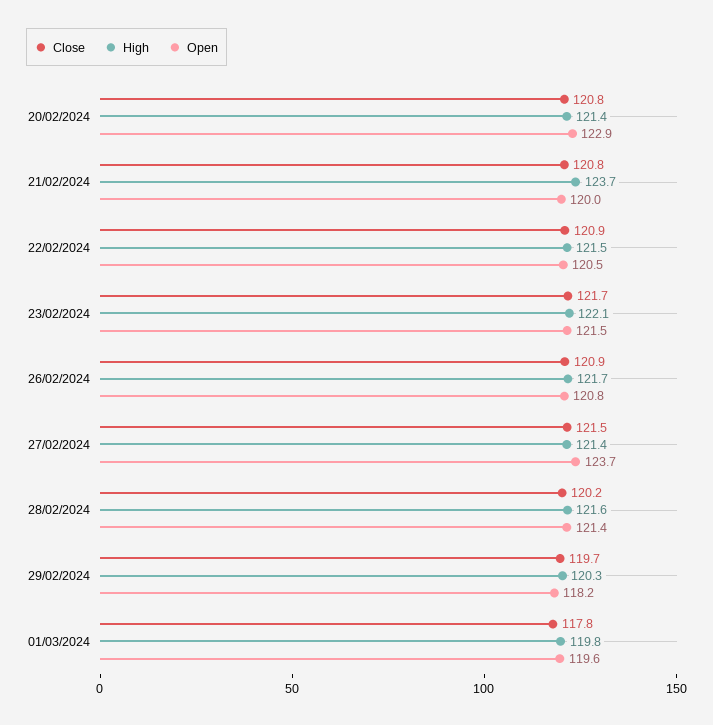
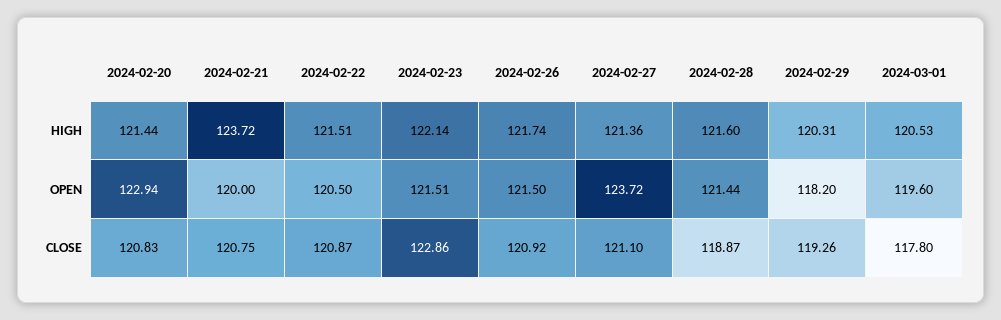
  {
    "Close": {
      "20/02/2024": 120.83,
      "21/02/2024": 120.75,
      "22/02/2024": 120.87,
-     "23/02/2024": 121.7,
+     "23/02/2024": 122.86,
      "26/02/2024": 120.92,
-     "27/02/2024": 121.5,
+     "27/02/2024": 121.1,
-     "28/02/2024": 120.2,
+     "28/02/2024": 118.87,
-     "29/02/2024": 119.7,
+     "29/02/2024": 119.26,
      "01/03/2024": 117.8
    },
    "High": {
      "20/02/2024": 121.44,
      "21/02/2024": 123.72,
      "22/02/2024": 121.51,
      "23/02/2024": 122.14,
      "26/02/2024": 121.74,
      "27/02/2024": 121.36,
      "28/02/2024": 121.6,
      "29/02/2024": 120.31,
-     "01/03/2024": 119.8
+     "01/03/2024": 120.53
    },
    "Open": {
      "20/02/2024": 122.94,
      "21/02/2024": 120,
      "22/02/2024": 120.5,
      "23/02/2024": 121.51,
-     "26/02/2024": 120.8,
+     "26/02/2024": 121.5,
      "27/02/2024": 123.72,
      "28/02/2024": 121.44,
      "29/02/2024": 118.2,
      "01/03/2024": 119.6
    }
  }

